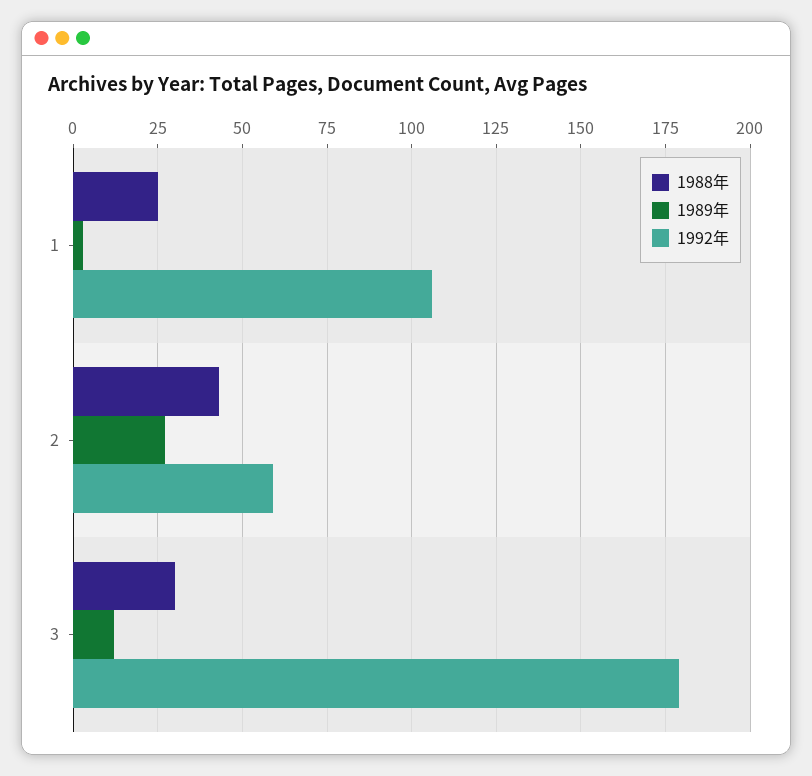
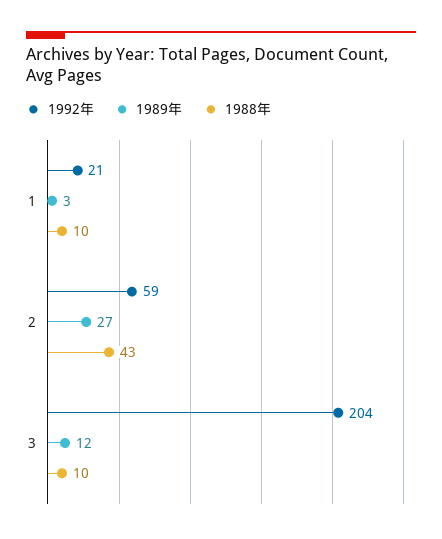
  {
    "1988年": {
-     "1": 25,
+     "1": 10,
      "2": 43,
-     "3": 30
+     "3": 10
    },
    "1989年": {
      "1": 3,
      "2": 27,
      "3": 12
    },
    "1992年": {
-     "1": 105,
+     "1": 21,
      "2": 59,
-     "3": 180
+     "3": 204
    }
  }

